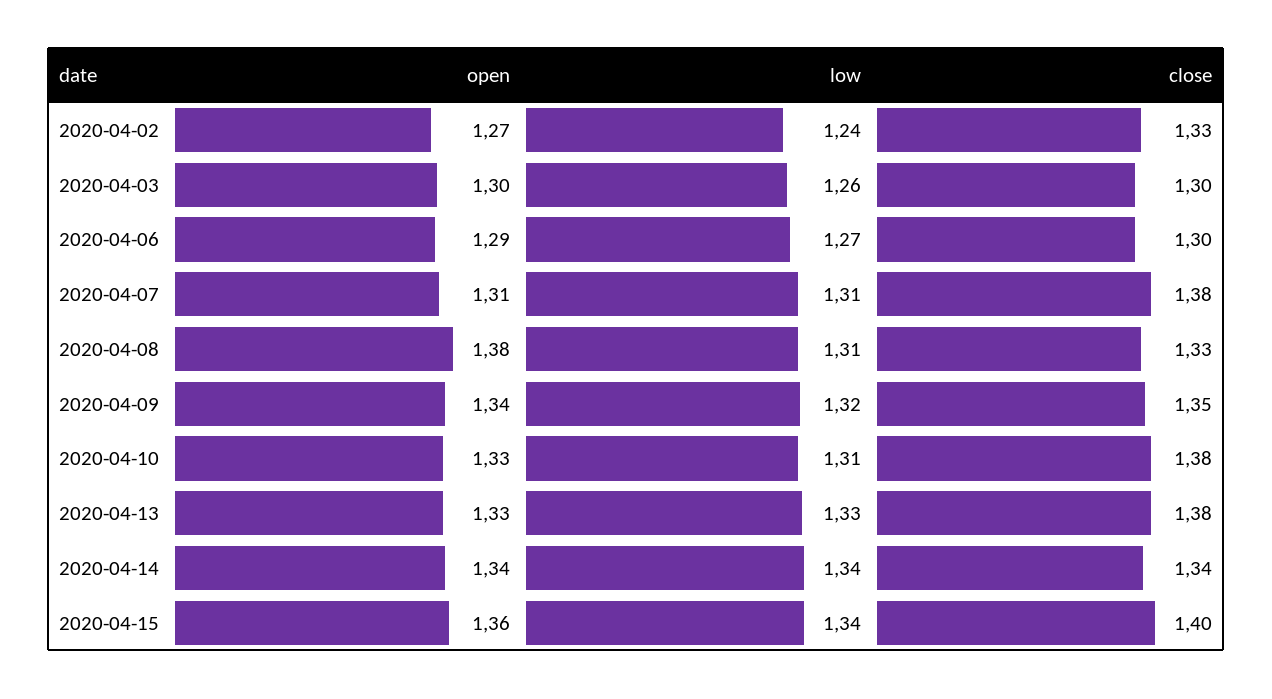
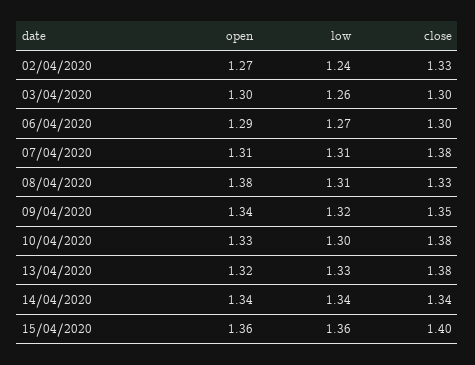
  {
    "open": {
      "2020-04-02": 1.27,
      "2020-04-03": 1.3,
      "2020-04-06": 1.29,
      "2020-04-07": 1.31,
      "2020-04-08": 1.38,
      "2020-04-09": 1.34,
      "2020-04-10": 1.33,
-     "2020-04-13": 1.33,
+     "2020-04-13": 1.32,
      "2020-04-14": 1.34,
      "2020-04-15": 1.36
    },
    "low": {
      "2020-04-02": 1.24,
      "2020-04-03": 1.26,
      "2020-04-06": 1.27,
      "2020-04-07": 1.31,
      "2020-04-08": 1.31,
      "2020-04-09": 1.32,
-     "2020-04-10": 1.31,
+     "2020-04-10": 1.3,
      "2020-04-13": 1.33,
      "2020-04-14": 1.34,
-     "2020-04-15": 1.34
+     "2020-04-15": 1.36
    },
    "close": {
      "2020-04-02": 1.33,
      "2020-04-03": 1.3,
      "2020-04-06": 1.3,
      "2020-04-07": 1.38,
      "2020-04-08": 1.33,
      "2020-04-09": 1.35,
      "2020-04-10": 1.38,
      "2020-04-13": 1.38,
      "2020-04-14": 1.34,
      "2020-04-15": 1.4
    }
  }

